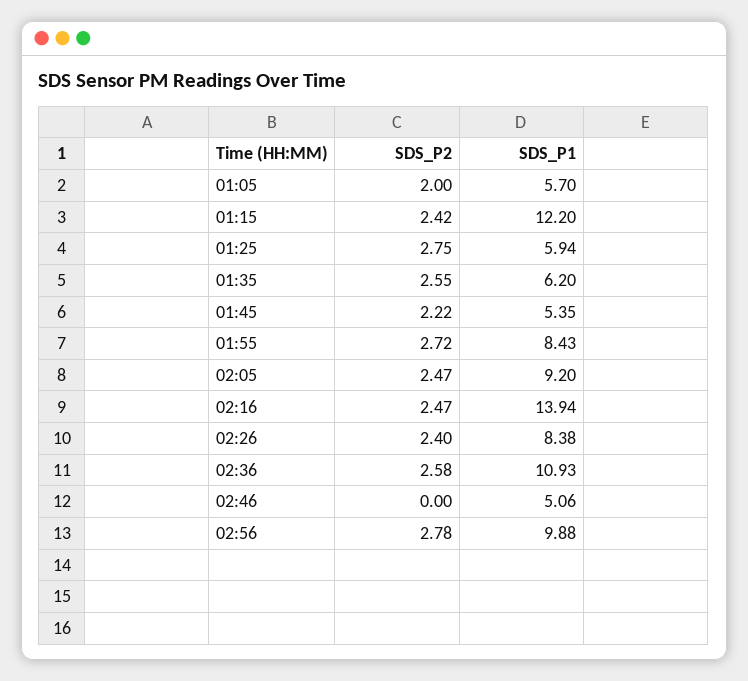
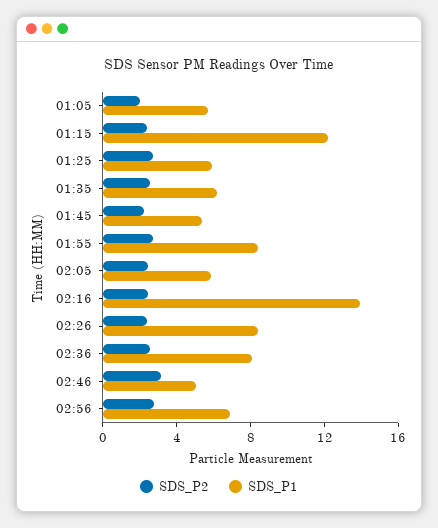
  {
    "SDS_P2": {
      "01:05": 2,
      "01:15": 2.42,
      "01:25": 2.75,
      "01:35": 2.55,
      "01:45": 2.22,
      "01:55": 2.72,
      "02:05": 2.47,
      "02:16": 2.47,
      "02:26": 2.4,
      "02:36": 2.58,
-     "02:46": 0,
+     "02:46": 3,
      "02:56": 2.78
    },
    "SDS_P1": {
      "01:05": 5.7,
      "01:15": 12.2,
      "01:25": 5.94,
      "01:35": 6.2,
      "01:45": 5.35,
      "01:55": 8.43,
-     "02:05": 9.2,
+     "02:05": 6,
      "02:16": 13.94,
      "02:26": 8.38,
-     "02:36": 10.93,
+     "02:36": 8,
      "02:46": 5.06,
-     "02:56": 9.88
+     "02:56": 7
    }
  }

